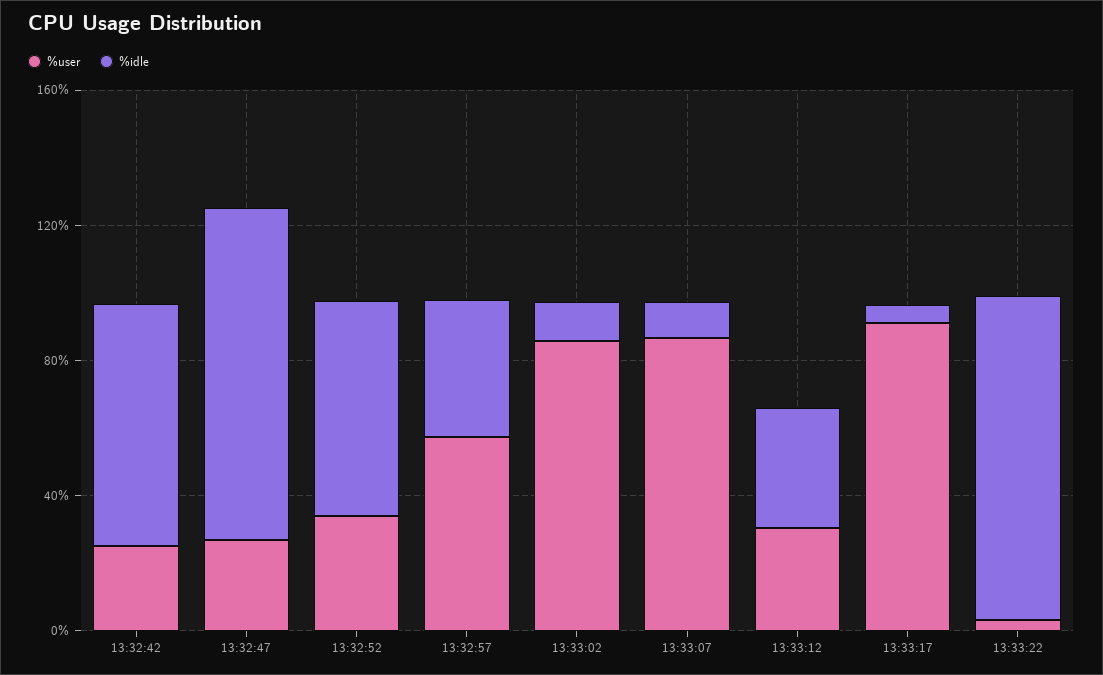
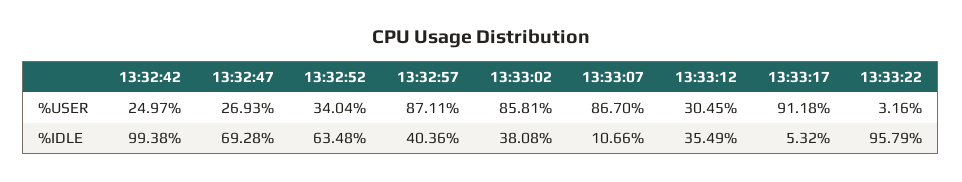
  {
    "%user": {
      "13:32:42": 24.97,
      "13:32:47": 26.93,
      "13:32:52": 34.04,
-     "13:32:57": 60,
+     "13:32:57": 87.11,
      "13:33:02": 85.81,
      "13:33:07": 86.7,
      "13:33:12": 30.45,
      "13:33:17": 91.18,
      "13:33:22": 3.16
    },
    "%idle": {
-     "13:32:42": 70,
+     "13:32:42": 99.38,
-     "13:32:47": 100,
+     "13:32:47": 69.28,
      "13:32:52": 63.48,
      "13:32:57": 40.36,
-     "13:33:02": 10,
+     "13:33:02": 38.08,
      "13:33:07": 10.66,
      "13:33:12": 35.49,
      "13:33:17": 5.32,
      "13:33:22": 95.79
    }
  }

